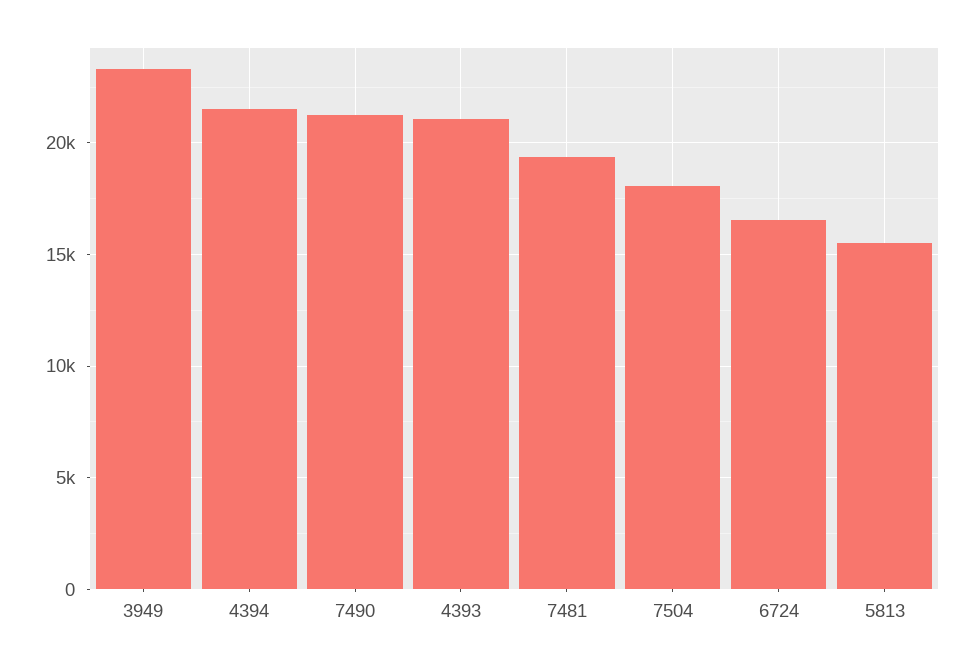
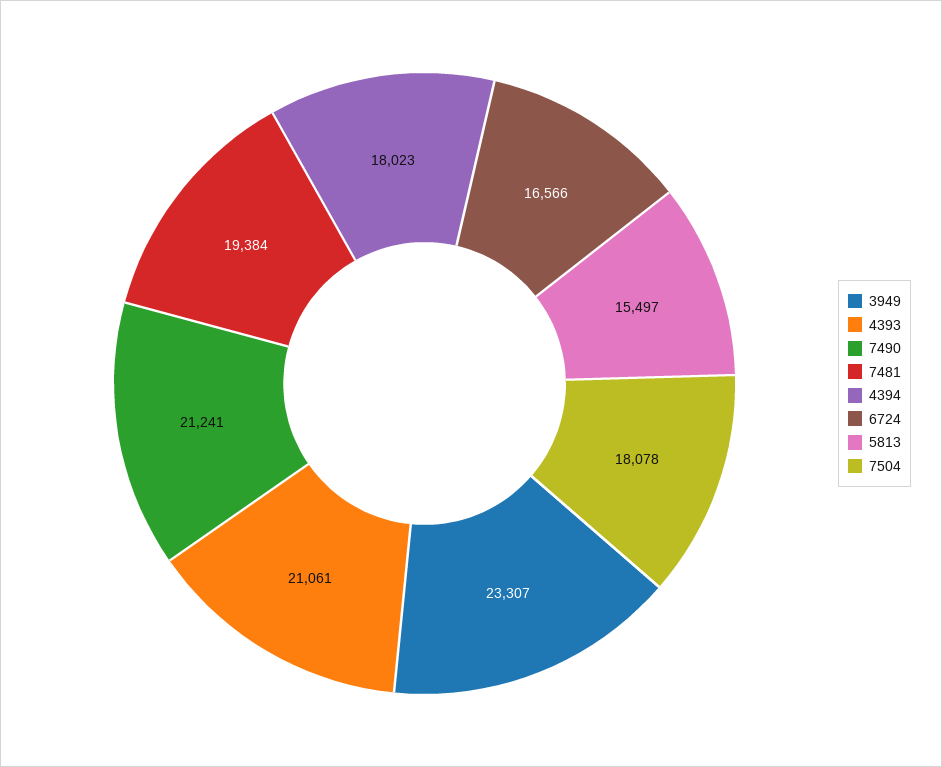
  {
    "3949": 23307,
-   "4394": 21500,
+   "4394": 18023,
    "7490": 21241,
    "4393": 21061,
    "7481": 19384,
    "7504": 18078,
    "6724": 16566,
    "5813": 15497
  }

